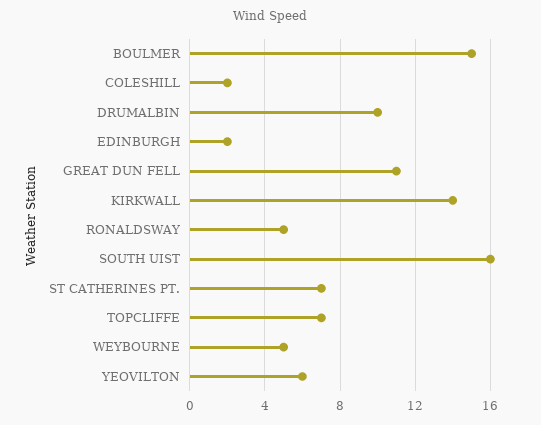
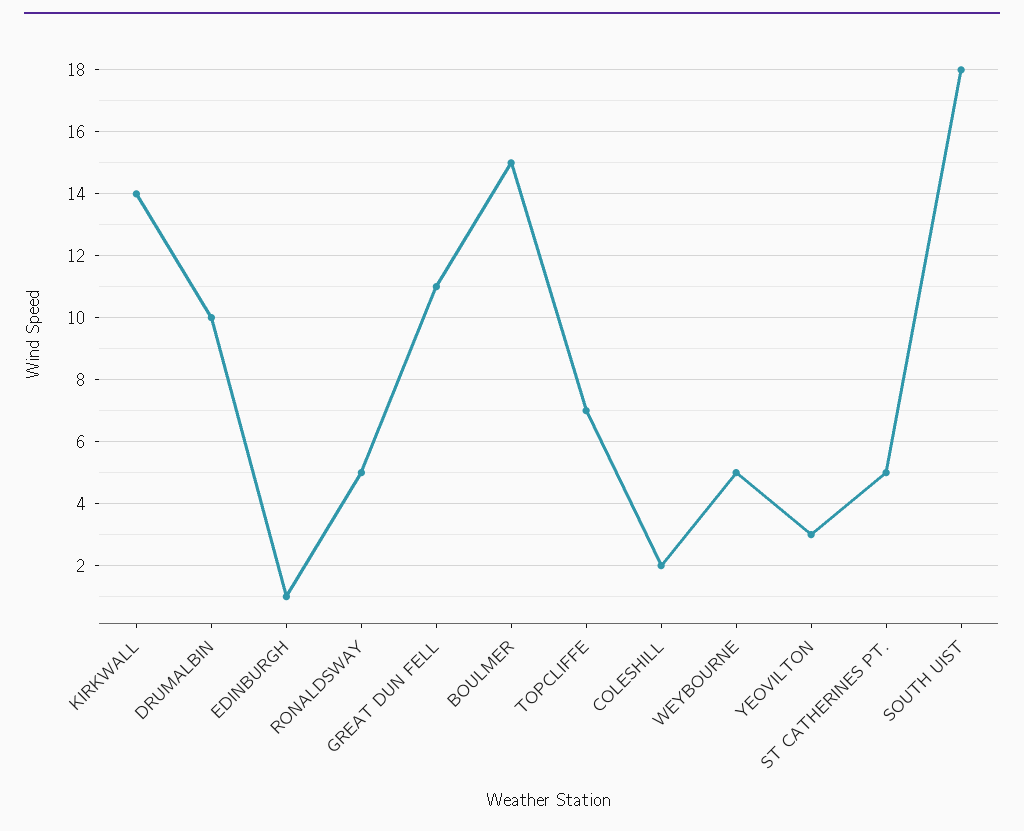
  {
    "BOULMER": 15,
    "COLESHILL": 2,
    "DRUMALBIN": 10,
-   "EDINBURGH": 2,
+   "EDINBURGH": 1,
    "GREAT DUN FELL": 11,
    "KIRKWALL": 14,
    "RONALDSWAY": 5,
-   "SOUTH UIST": 16,
+   "SOUTH UIST": 18,
-   "ST CATHERINES PT.": 7,
+   "ST CATHERINES PT.": 5,
    "TOPCLIFFE": 7,
    "WEYBOURNE": 5,
-   "YEOVILTON": 6
+   "YEOVILTON": 3
  }

